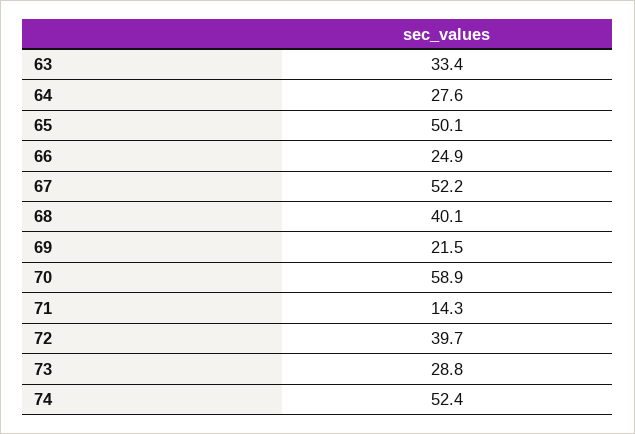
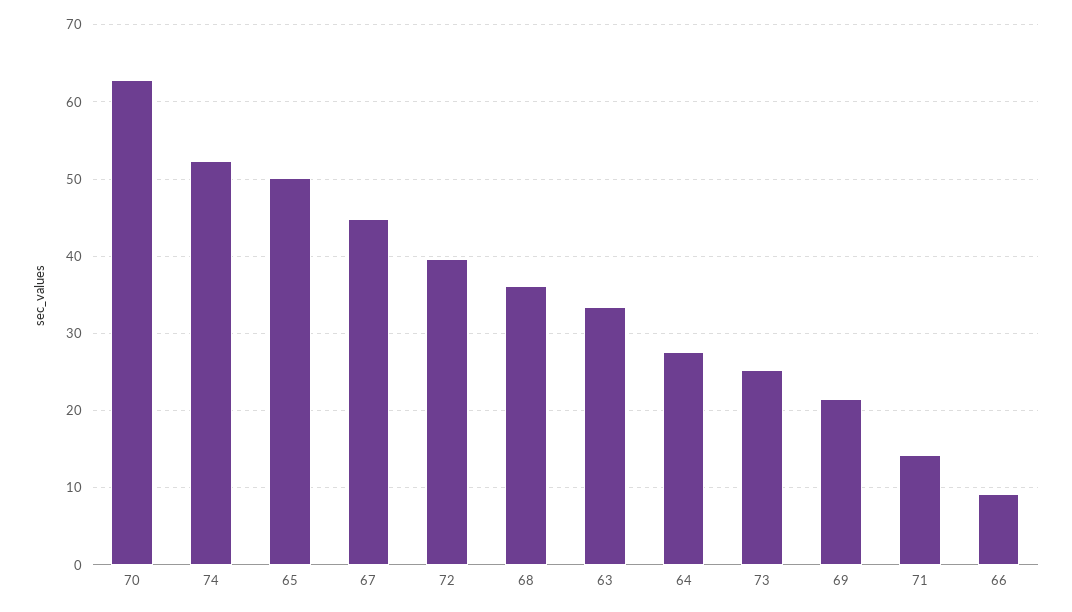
  {
    "63": 33.4,
    "64": 27.6,
    "65": 50.1,
-   "66": 24.9,
+   "66": 9,
-   "67": 52.2,
+   "67": 45,
-   "68": 40.1,
+   "68": 36,
    "69": 21.5,
-   "70": 58.9,
+   "70": 63,
    "71": 14.3,
    "72": 39.7,
-   "73": 28.8,
+   "73": 25,
    "74": 52.4
  }

